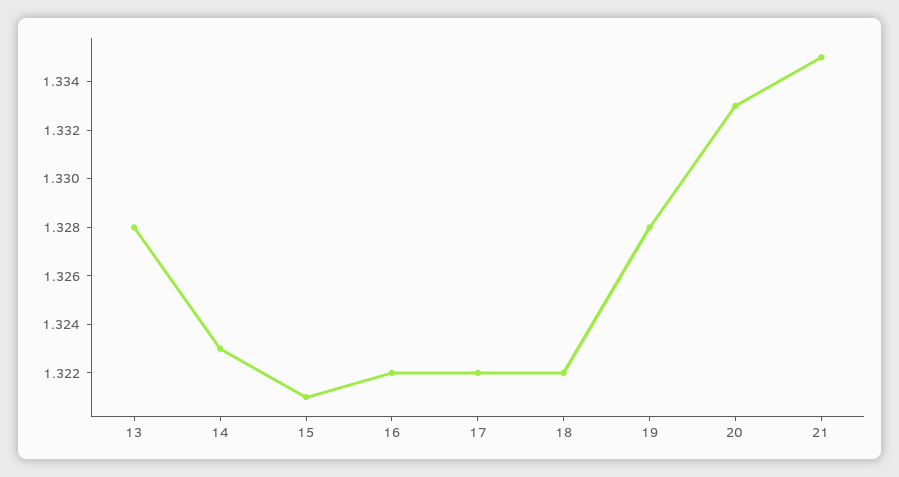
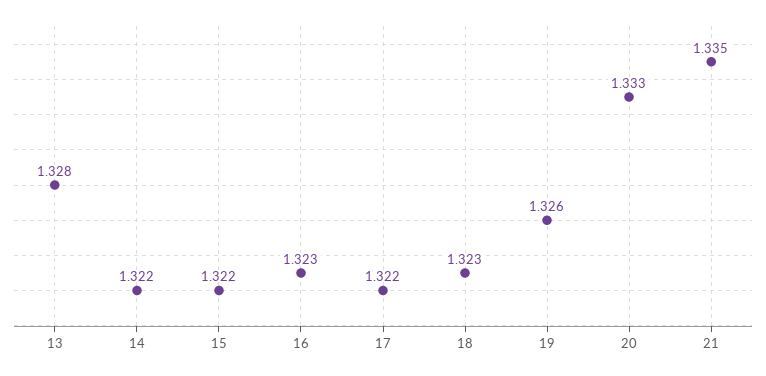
  {
    "13": 1.328,
-   "14": 1.323,
+   "14": 1.322,
-   "15": 1.321,
+   "15": 1.322,
-   "16": 1.322,
+   "16": 1.323,
    "17": 1.322,
-   "18": 1.322,
+   "18": 1.323,
-   "19": 1.328,
+   "19": 1.326,
    "20": 1.333,
    "21": 1.335
  }

